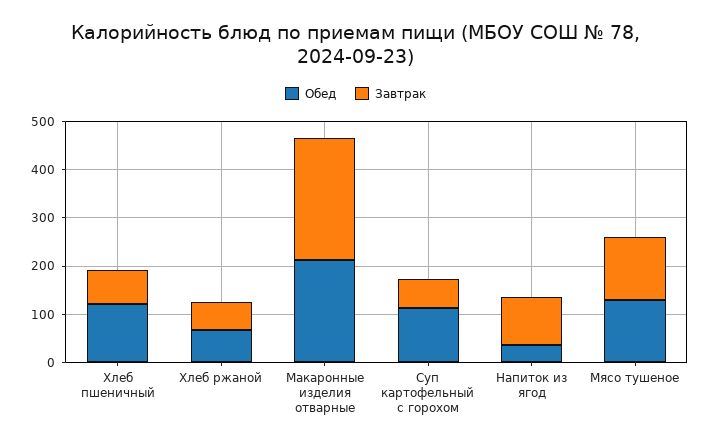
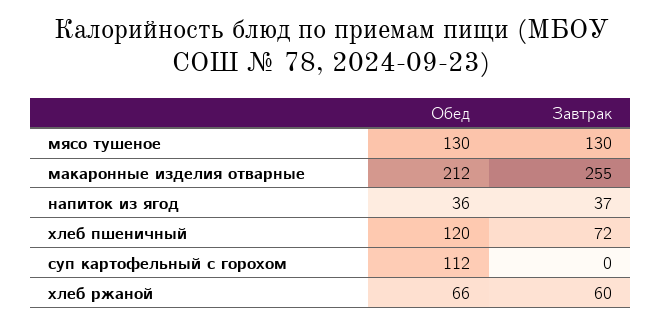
  {
    "Обед": {
      "Хлеб пшеничный": 120,
      "Хлеб ржаной": 66,
      "Макаронные изделия отварные": 212,
      "Суп картофельный с горохом": 112,
      "Напиток из ягод": 36,
      "Мясо тушеное": 130
    },
    "Завтрак": {
      "Хлеб пшеничный": 72,
      "Хлеб ржаной": 60,
      "Макаронные изделия отварные": 255,
-     "Суп картофельный с горохом": 60,
+     "Суп картофельный с горохом": 0,
-     "Напиток из ягод": 100,
+     "Напиток из ягод": 37,
      "Мясо тушеное": 130
    }
  }

